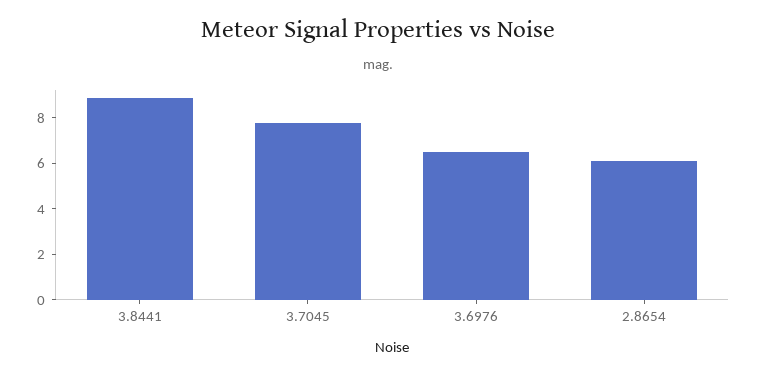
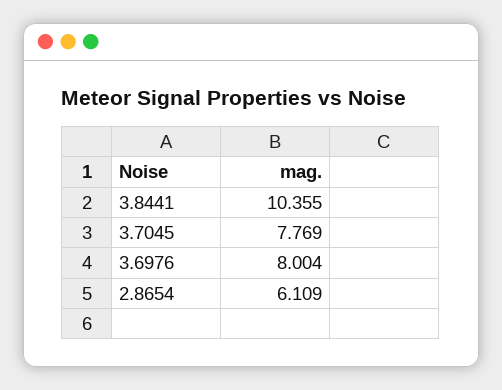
  {
-   "3.8441": 9,
+   "3.8441": 10.355,
    "3.7045": 7.769,
-   "3.6976": 6.5,
+   "3.6976": 8.004,
    "2.8654": 6.109
  }

